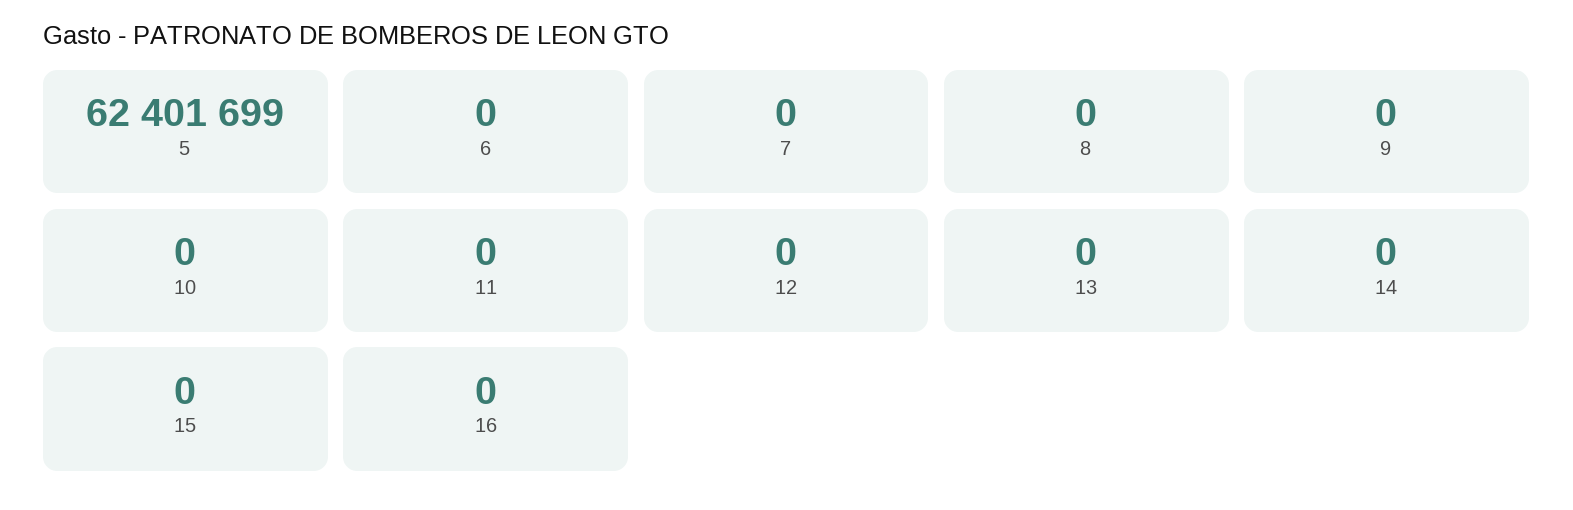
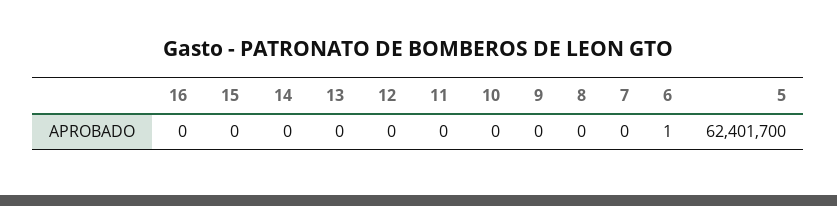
  {
-   "5": 62401699,
+   "5": 62401700,
-   "6": 0,
+   "6": 1,
    "7": 0,
    "8": 0,
    "9": 0,
    "10": 0,
    "11": 0,
    "12": 0,
    "13": 0,
    "14": 0,
    "15": 0,
    "16": 0
  }

